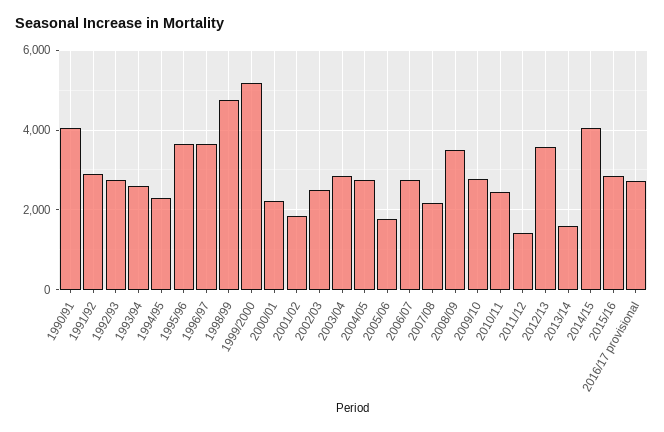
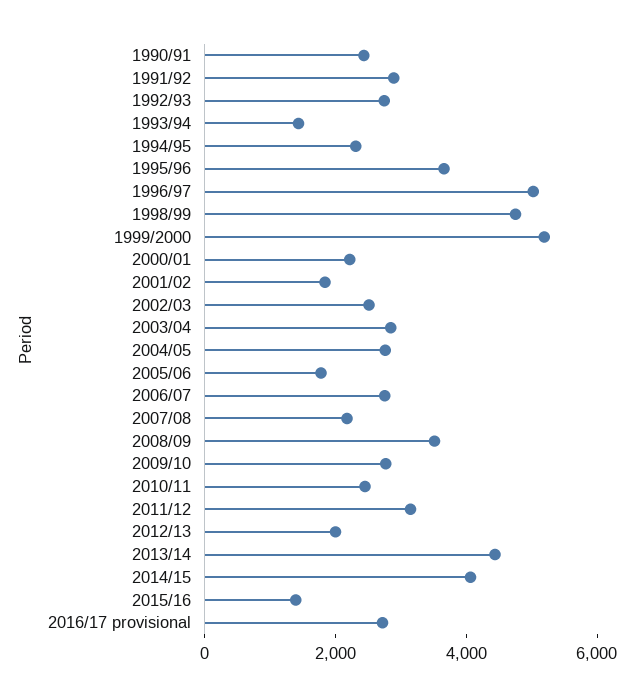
  {
-   "1990/91": 4000,
+   "1990/91": 2500,
    "1991/92": 2800,
    "1992/93": 2800,
-   "1993/94": 2600,
+   "1993/94": 1500,
    "1994/95": 2400,
    "1995/96": 3600,
-   "1996/97": 3600,
+   "1996/97": 5000,
    "1998/99": 4800,
    "1999/2000": 5200,
    "2000/01": 2200,
    "2001/02": 1800,
    "2002/03": 2600,
    "2003/04": 2800,
    "2004/05": 2800,
    "2005/06": 1800,
    "2006/07": 2800,
    "2007/08": 2200,
    "2008/09": 3600,
    "2009/10": 2800,
    "2010/11": 2400,
-   "2011/12": 1400,
+   "2011/12": 3000,
-   "2012/13": 3600,
+   "2012/13": 2000,
-   "2013/14": 1600,
+   "2013/14": 4500,
    "2014/15": 4000,
-   "2015/16": 2800,
+   "2015/16": 1500,
    "2016/17 provisional": 2800
  }

